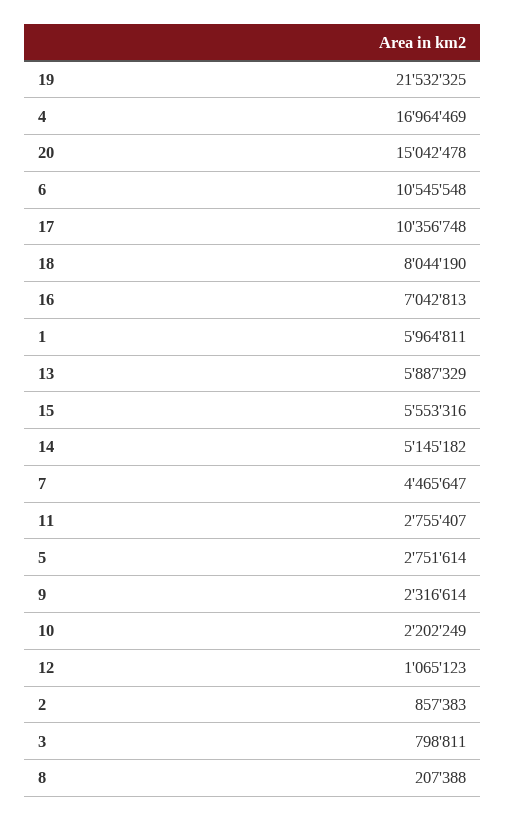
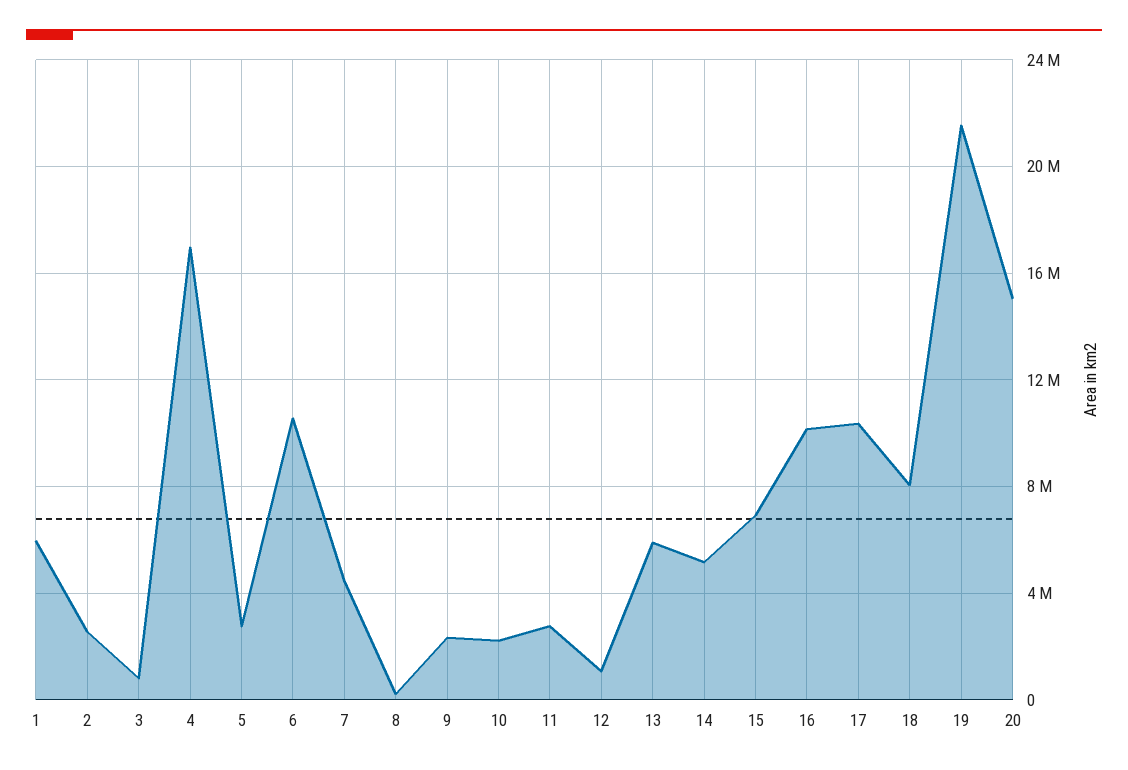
  {
    "19": 21532325,
    "4": 16964469,
    "20": 15042478,
    "6": 10545548,
    "17": 10356748,
    "18": 8044190,
-   "16": 7042813,
+   "16": 10000000,
    "1": 5964811,
    "13": 5887329,
-   "15": 5553316,
+   "15": 7000000,
    "14": 5145182,
    "7": 4465647,
    "11": 2755407,
    "5": 2751614,
    "9": 2316614,
    "10": 2202249,
    "12": 1065123,
-   "2": 857383,
+   "2": 2500000,
    "3": 798811,
    "8": 207388
  }

